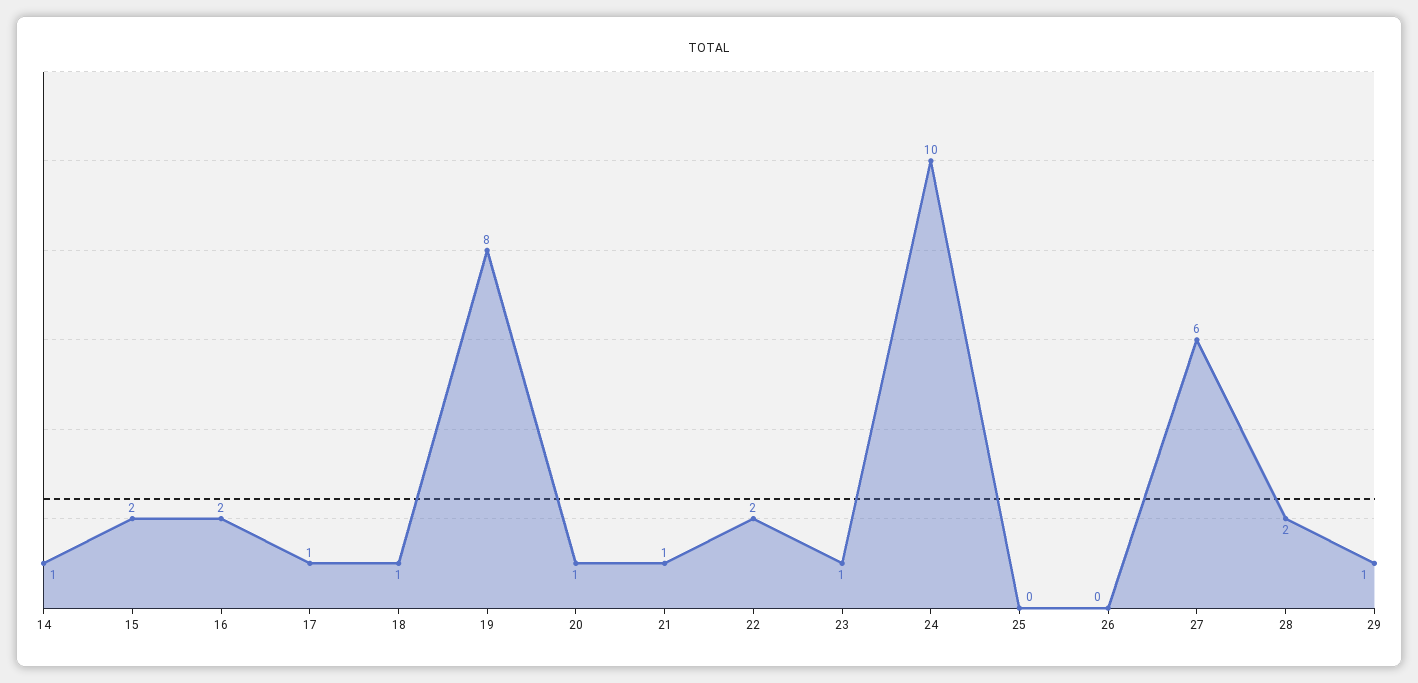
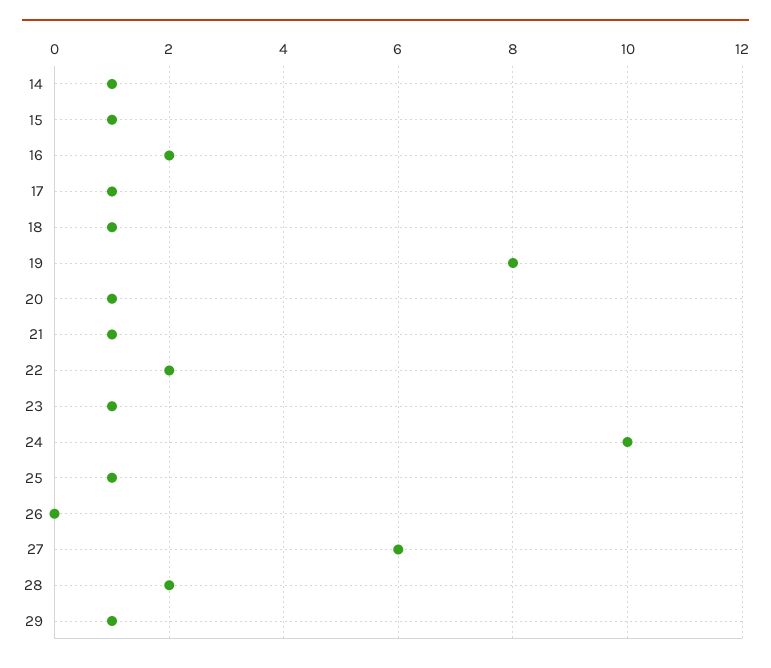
  {
    "14": 1,
-   "15": 2,
+   "15": 1,
    "16": 2,
    "17": 1,
    "18": 1,
    "19": 8,
    "20": 1,
    "21": 1,
    "22": 2,
    "23": 1,
    "24": 10,
-   "25": 0,
+   "25": 1,
    "26": 0,
    "27": 6,
    "28": 2,
    "29": 1
  }

